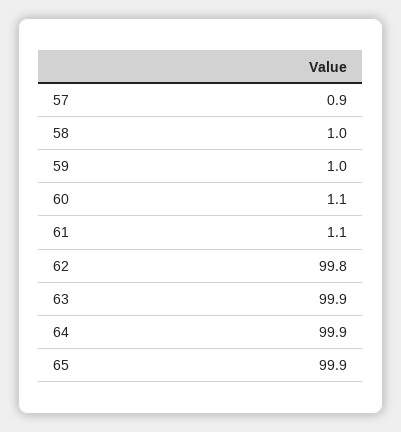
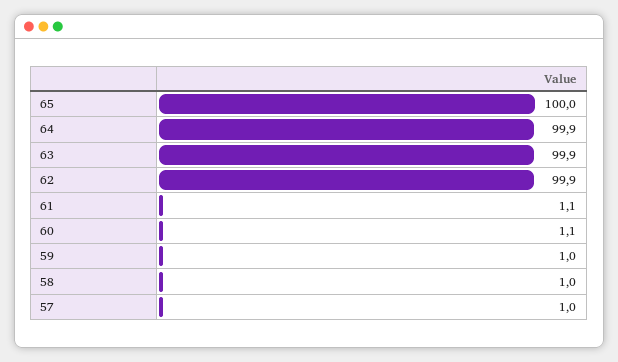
  {
-   "57": 0.9,
+   "57": 1,
    "58": 1,
    "59": 1,
    "60": 1.1,
    "61": 1.1,
-   "62": 99.8,
+   "62": 99.9,
    "63": 99.9,
    "64": 99.9,
-   "65": 99.9
+   "65": 100
  }

